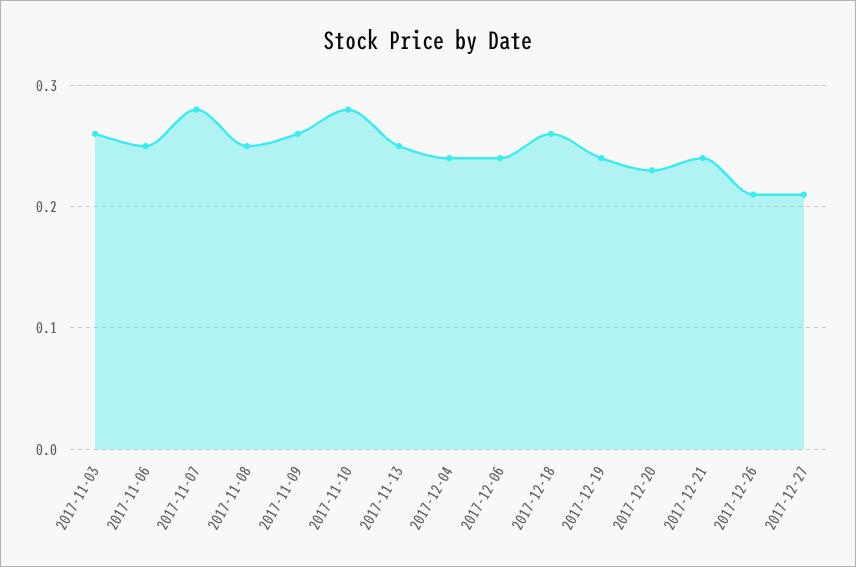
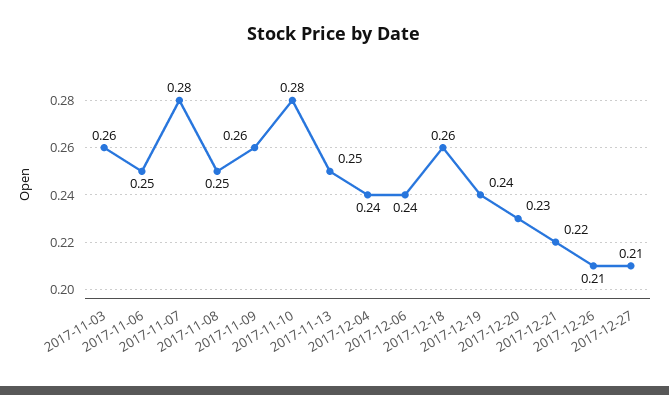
  {
    "2017-11-03": 0.26,
    "2017-11-06": 0.25,
    "2017-11-07": 0.28,
    "2017-11-08": 0.25,
    "2017-11-09": 0.26,
    "2017-11-10": 0.28,
    "2017-11-13": 0.25,
    "2017-12-04": 0.24,
    "2017-12-06": 0.24,
    "2017-12-18": 0.26,
    "2017-12-19": 0.24,
    "2017-12-20": 0.23,
-   "2017-12-21": 0.24,
+   "2017-12-21": 0.22,
    "2017-12-26": 0.21,
    "2017-12-27": 0.21
  }

